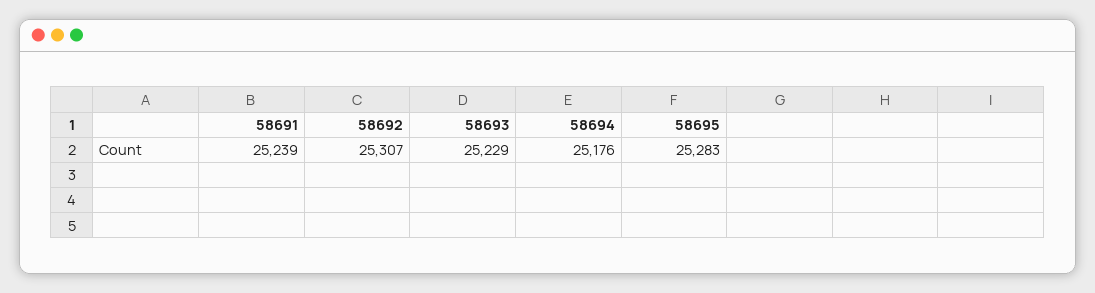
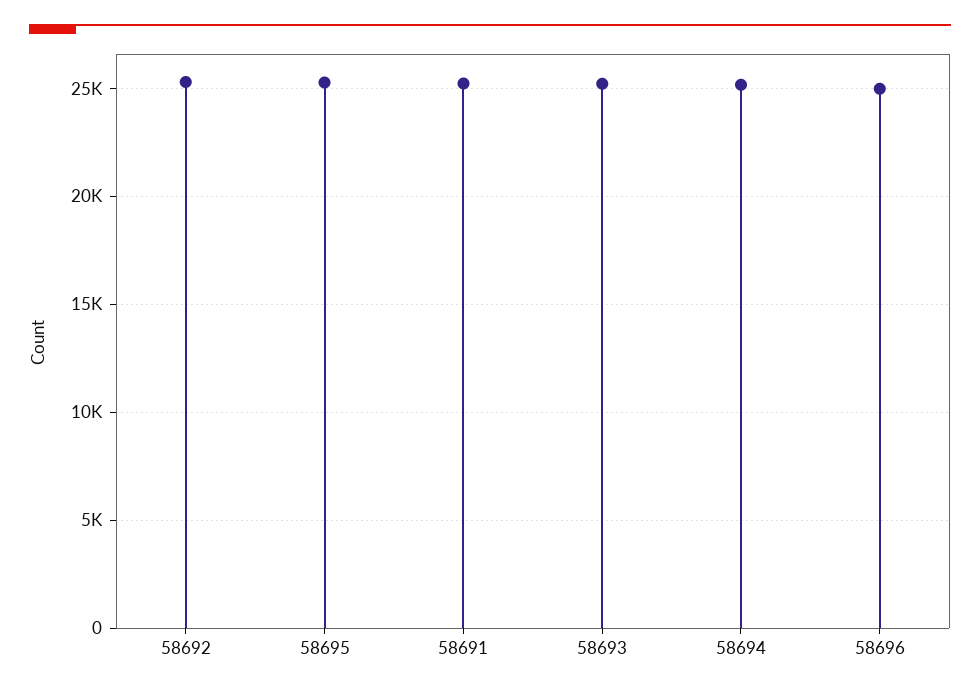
  {
    "58691": 25239,
    "58692": 25307,
    "58693": 25229,
    "58694": 25176,
-   "58695": 25283
+   "58695": 25283,
+   "58696": 25000
  }

